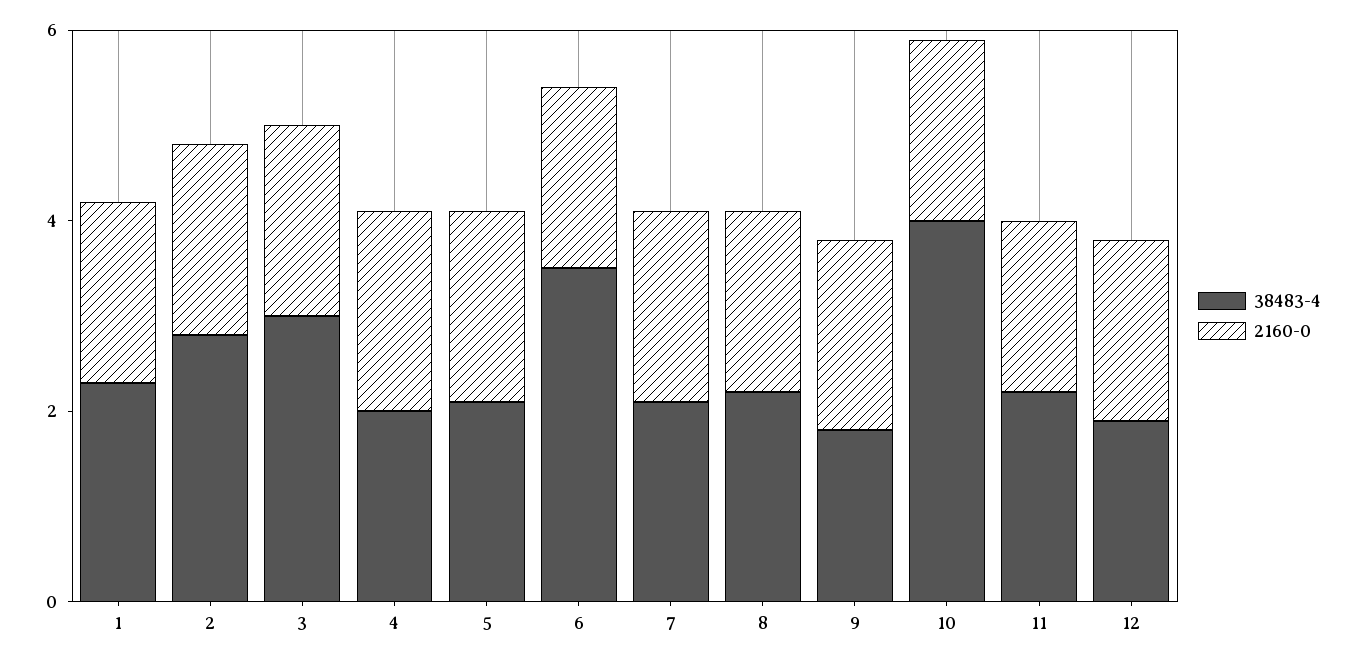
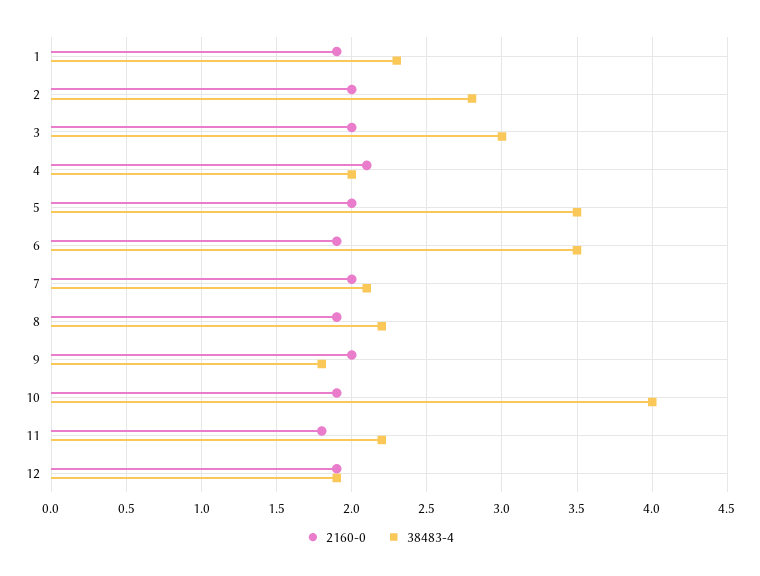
  {
    "38483-4": {
      "1": 2.3,
      "2": 2.8,
      "3": 3,
      "4": 2,
-     "5": 2,
+     "5": 3.5,
      "6": 3.5,
      "7": 2.1,
      "8": 2.2,
      "9": 1.8,
      "10": 4,
      "11": 2.2,
      "12": 1.9
    },
    "2160-0": {
      "1": 1.9,
      "2": 2,
      "3": 2,
      "4": 2.1,
      "5": 2,
      "6": 1.9,
      "7": 2,
      "8": 1.9,
      "9": 2,
      "10": 1.9,
      "11": 1.8,
      "12": 1.9
    }
  }

